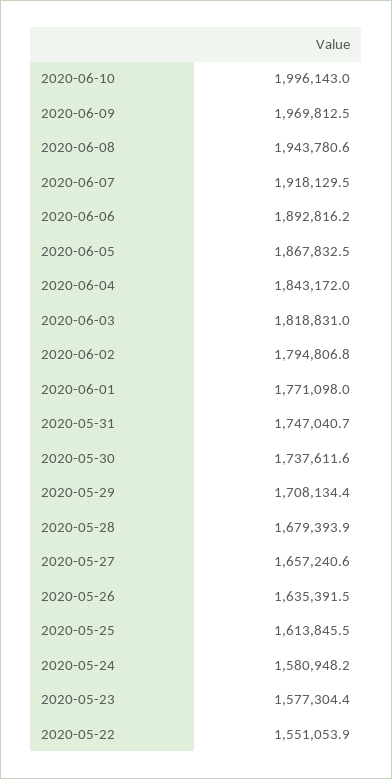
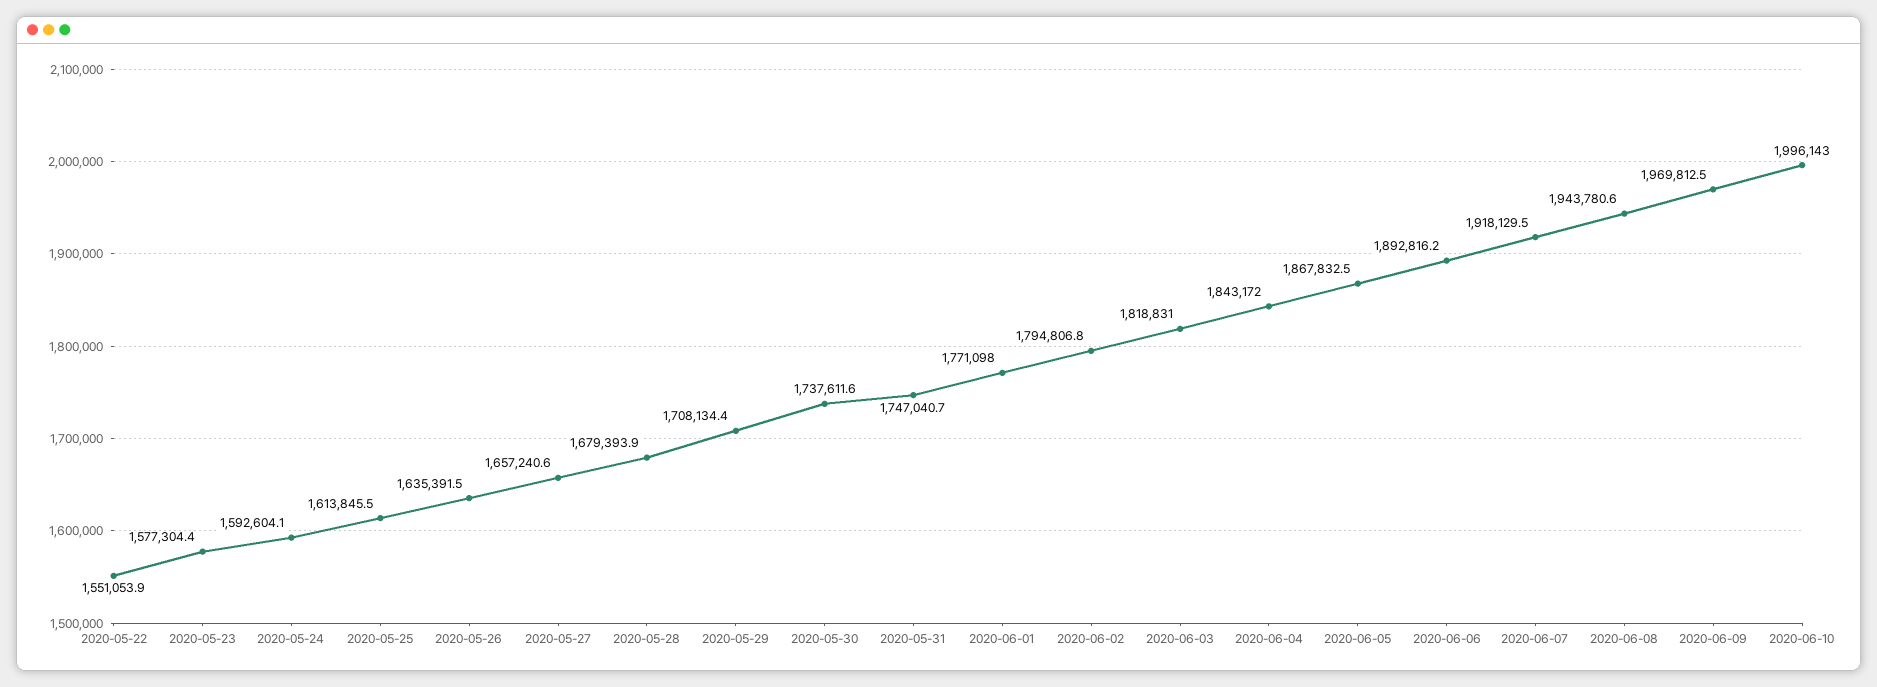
  {
    "2020-06-10": 1996143,
    "2020-06-09": 1969812.5,
    "2020-06-08": 1943780.6,
    "2020-06-07": 1918129.5,
    "2020-06-06": 1892816.2,
    "2020-06-05": 1867832.5,
    "2020-06-04": 1843172,
    "2020-06-03": 1818831,
    "2020-06-02": 1794806.8,
    "2020-06-01": 1771098,
    "2020-05-31": 1747040.7,
    "2020-05-30": 1737611.6,
    "2020-05-29": 1708134.4,
    "2020-05-28": 1679393.9,
    "2020-05-27": 1657240.6,
    "2020-05-26": 1635391.5,
    "2020-05-25": 1613845.5,
-   "2020-05-24": 1580948.2,
+   "2020-05-24": 1592604.1,
    "2020-05-23": 1577304.4,
    "2020-05-22": 1551053.9
  }

